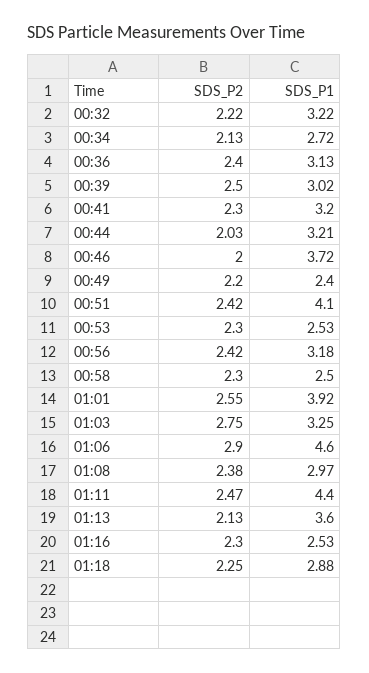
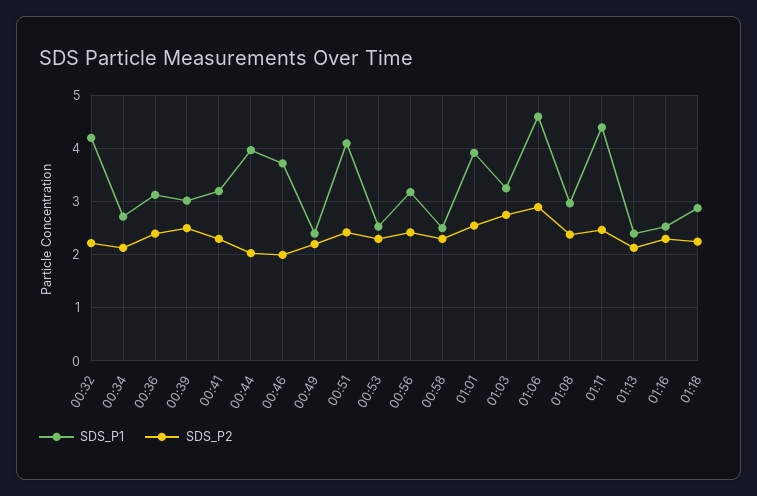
  {
    "SDS_P2": {
      "00:32": 2.22,
      "00:34": 2.13,
      "00:36": 2.4,
      "00:39": 2.5,
      "00:41": 2.3,
      "00:44": 2.03,
      "00:46": 2,
      "00:49": 2.2,
      "00:51": 2.42,
      "00:53": 2.3,
      "00:56": 2.42,
      "00:58": 2.3,
      "01:01": 2.55,
      "01:03": 2.75,
      "01:06": 2.9,
      "01:08": 2.38,
      "01:11": 2.47,
      "01:13": 2.13,
      "01:16": 2.3,
      "01:18": 2.25
    },
    "SDS_P1": {
-     "00:32": 3.22,
+     "00:32": 4.2,
      "00:34": 2.72,
      "00:36": 3.13,
      "00:39": 3.02,
      "00:41": 3.2,
-     "00:44": 3.21,
+     "00:44": 4,
      "00:46": 3.72,
      "00:49": 2.4,
      "00:51": 4.1,
      "00:53": 2.53,
      "00:56": 3.18,
      "00:58": 2.5,
      "01:01": 3.92,
      "01:03": 3.25,
      "01:06": 4.6,
      "01:08": 2.97,
      "01:11": 4.4,
-     "01:13": 3.6,
+     "01:13": 2.4,
      "01:16": 2.53,
      "01:18": 2.88
    }
  }

